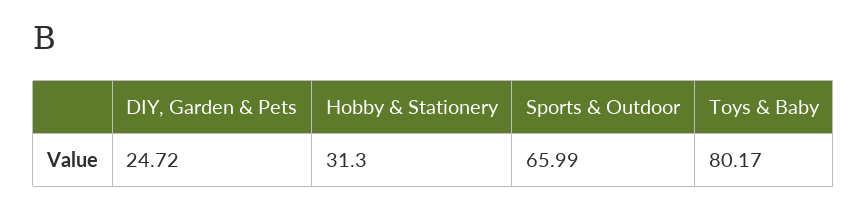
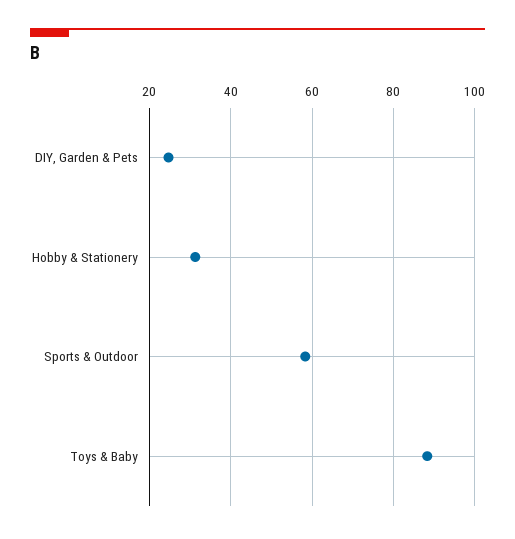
  {
    "DIY, Garden & Pets": 24.72,
    "Hobby & Stationery": 31.3,
-   "Sports & Outdoor": 65.99,
+   "Sports & Outdoor": 58,
-   "Toys & Baby": 80.17
+   "Toys & Baby": 88
  }

